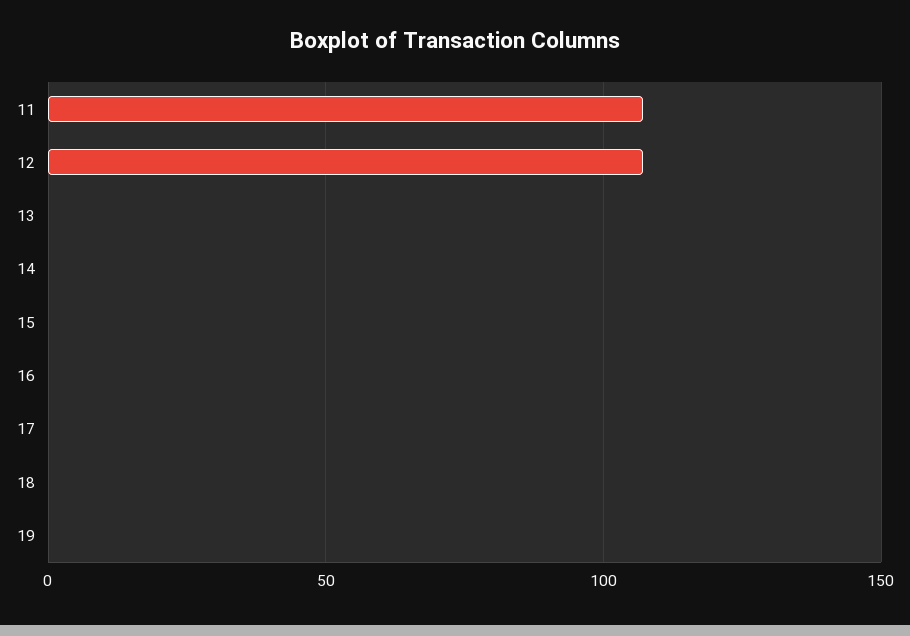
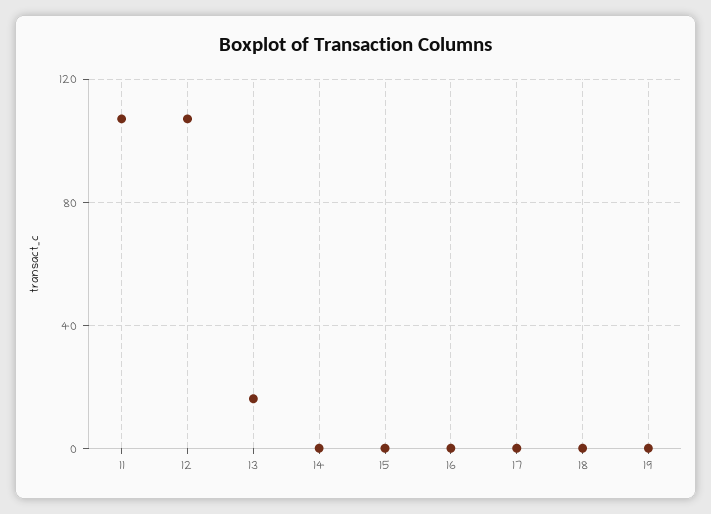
  {
    "11": 105,
    "12": 105,
-   "13": 0,
+   "13": 15,
    "14": 0,
    "15": 0,
    "16": 0,
    "17": 0,
    "18": 0,
    "19": 0
  }

